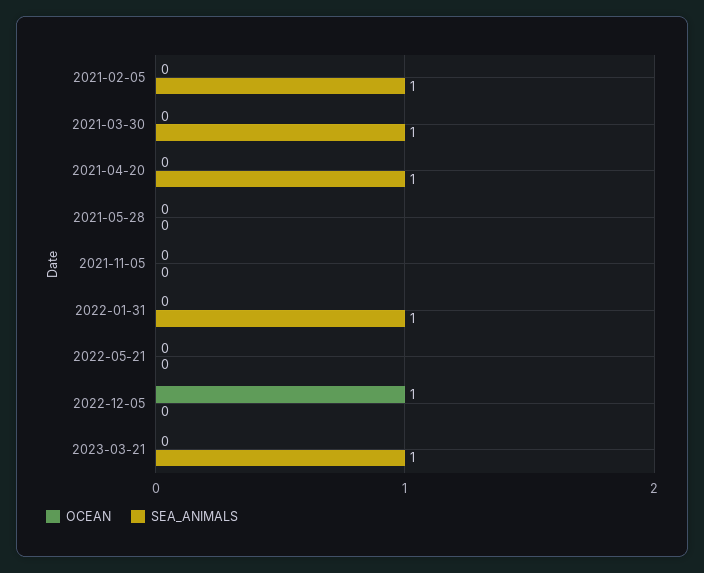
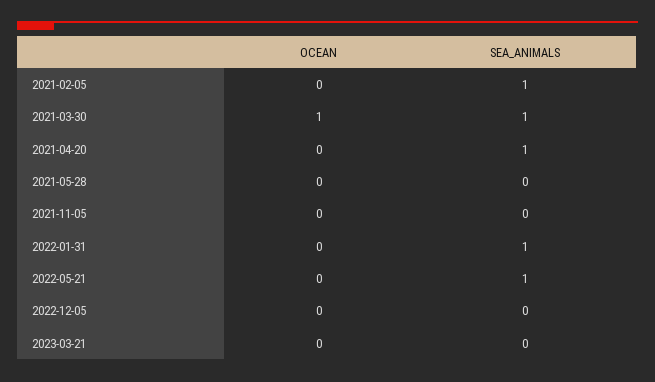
  {
    "OCEAN": {
      "2021-02-05": 0,
-     "2021-03-30": 0,
+     "2021-03-30": 1,
      "2021-04-20": 0,
      "2021-05-28": 0,
      "2021-11-05": 0,
      "2022-01-31": 0,
      "2022-05-21": 0,
-     "2022-12-05": 1,
+     "2022-12-05": 0,
      "2023-03-21": 0
    },
    "SEA_ANIMALS": {
      "2021-02-05": 1,
      "2021-03-30": 1,
      "2021-04-20": 1,
      "2021-05-28": 0,
      "2021-11-05": 0,
      "2022-01-31": 1,
-     "2022-05-21": 0,
+     "2022-05-21": 1,
      "2022-12-05": 0,
-     "2023-03-21": 1
+     "2023-03-21": 0
    }
  }

